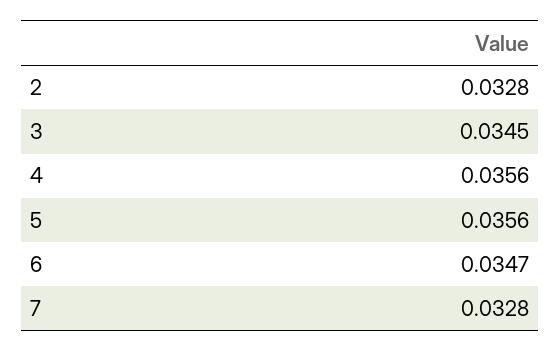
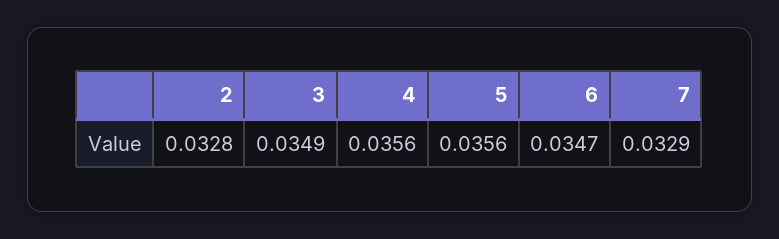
  {
    "2": 0.0328,
-   "3": 0.0345,
+   "3": 0.0349,
    "4": 0.0356,
    "5": 0.0356,
    "6": 0.0347,
-   "7": 0.0328
+   "7": 0.0329
  }

